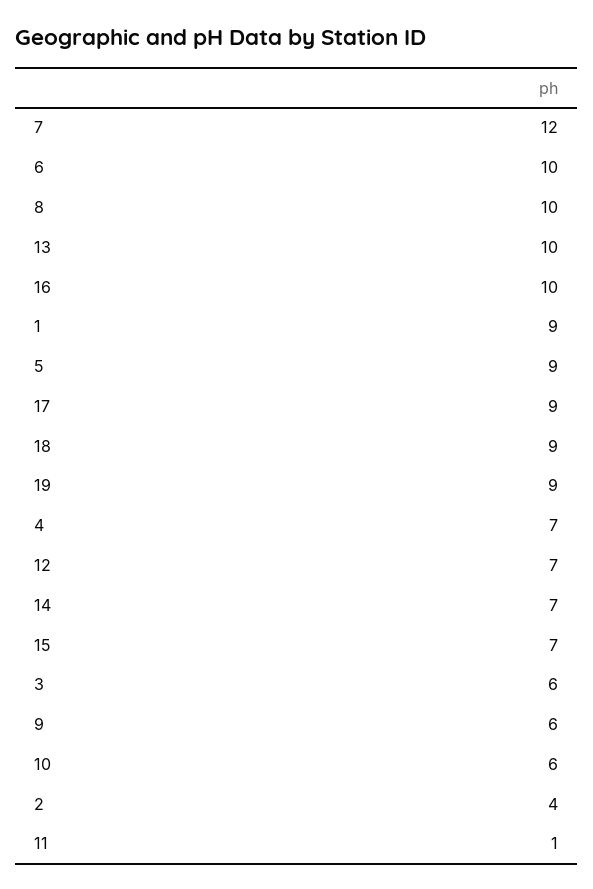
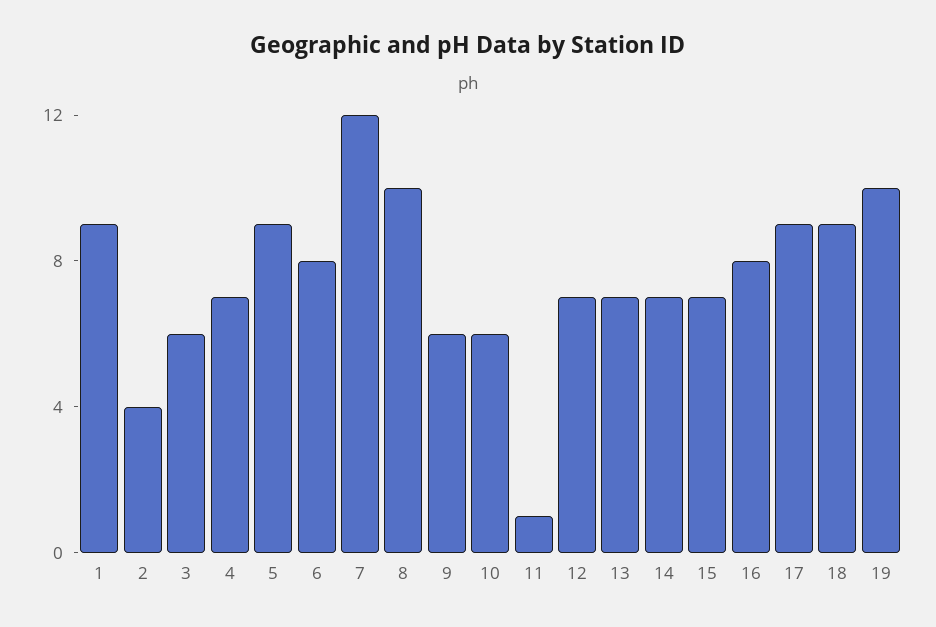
  {
    "7": 12,
-   "6": 10,
+   "6": 8,
    "8": 10,
-   "13": 10,
+   "13": 7,
-   "16": 10,
+   "16": 8,
    "1": 9,
    "5": 9,
    "17": 9,
    "18": 9,
-   "19": 9,
+   "19": 10,
    "4": 7,
    "12": 7,
    "14": 7,
    "15": 7,
    "3": 6,
    "9": 6,
    "10": 6,
    "2": 4,
    "11": 1
  }

